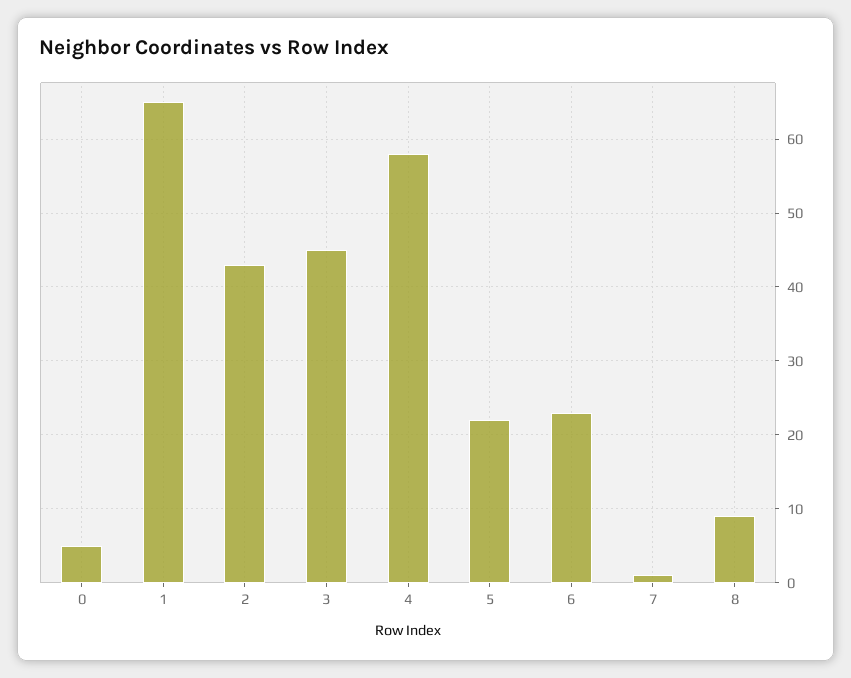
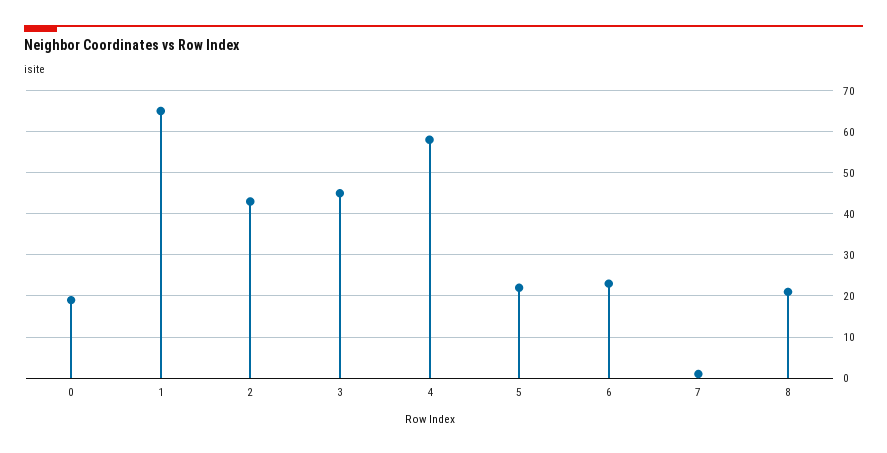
  {
-   "0": 5,
+   "0": 20,
    "1": 65,
    "2": 43,
    "3": 45,
    "4": 58,
    "5": 22,
    "6": 23,
    "7": 1,
-   "8": 9
+   "8": 20
  }

